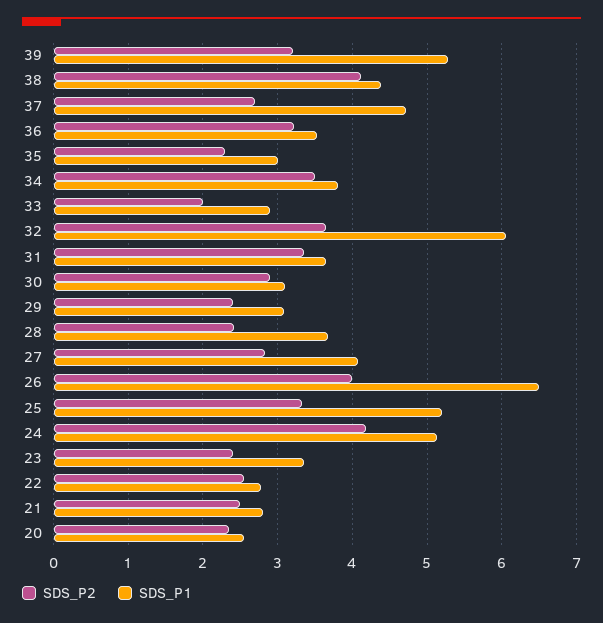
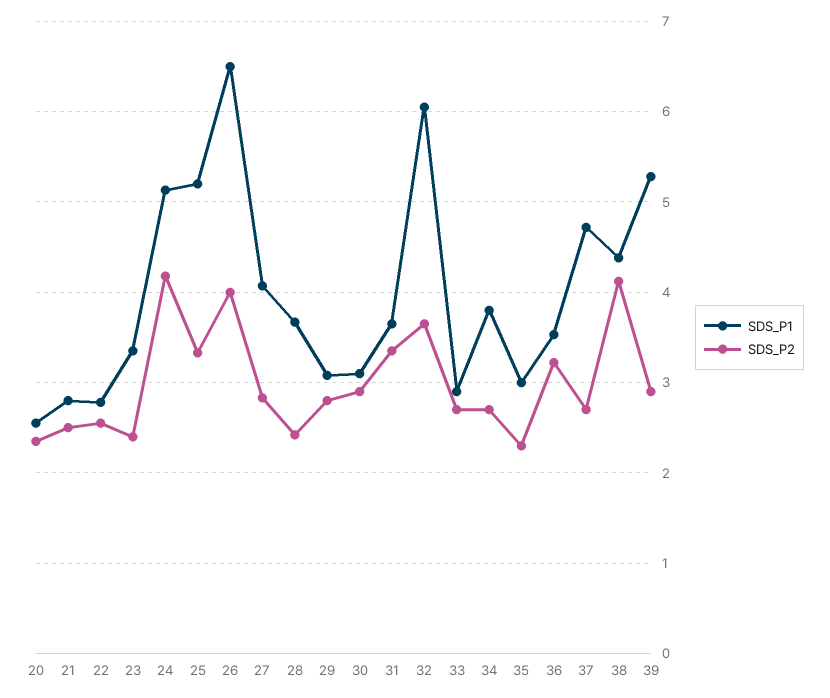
  {
    "SDS_P2": {
-     "39": 3.2,
+     "39": 2.9,
      "38": 4.1,
      "37": 2.7,
      "36": 3.2,
      "35": 2.3,
-     "34": 3.5,
+     "34": 2.7,
-     "33": 2,
+     "33": 2.7,
      "32": 3.7,
      "31": 3.4,
      "30": 2.9,
-     "29": 2.4,
+     "29": 2.8,
      "28": 2.4,
      "27": 2.8,
      "26": 4,
      "25": 3.3,
      "24": 4.2,
      "23": 2.4,
      "22": 2.6,
      "21": 2.5,
      "20": 2.4
    },
    "SDS_P1": {
      "39": 5.3,
      "38": 4.4,
      "37": 4.7,
      "36": 3.5,
      "35": 3,
      "34": 3.8,
      "33": 2.9,
      "32": 6.1,
      "31": 3.7,
      "30": 3.1,
      "29": 3.1,
      "28": 3.7,
      "27": 4.1,
      "26": 6.5,
      "25": 5.2,
      "24": 5.1,
      "23": 3.4,
      "22": 2.8,
      "21": 2.8,
      "20": 2.6
    }
  }

